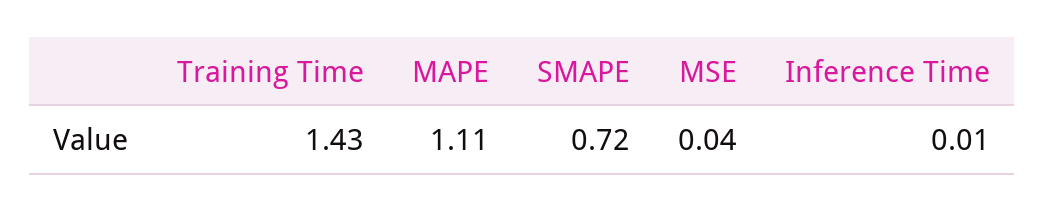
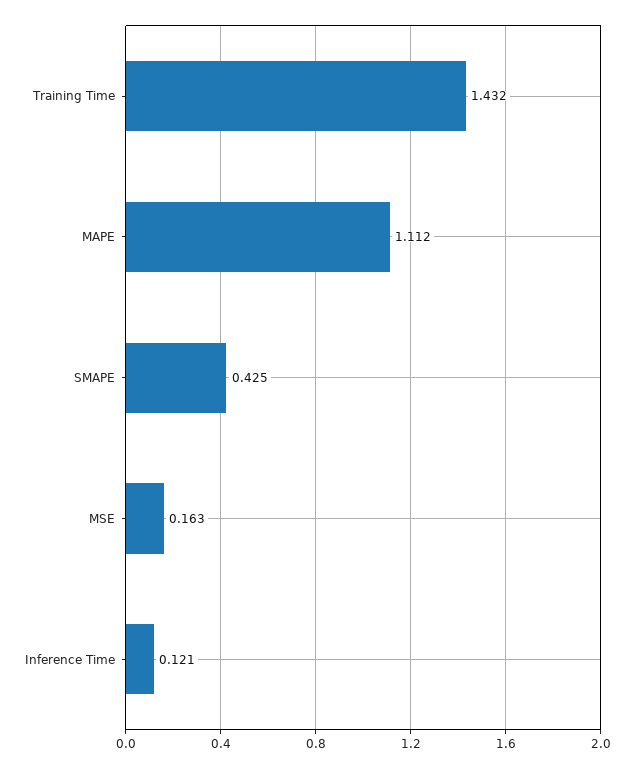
  {
    "Training Time": 1.432,
    "MAPE": 1.112,
-   "SMAPE": 0.72,
+   "SMAPE": 0.425,
-   "MSE": 0.04,
+   "MSE": 0.163,
-   "Inference Time": 0.01
+   "Inference Time": 0.121
  }

